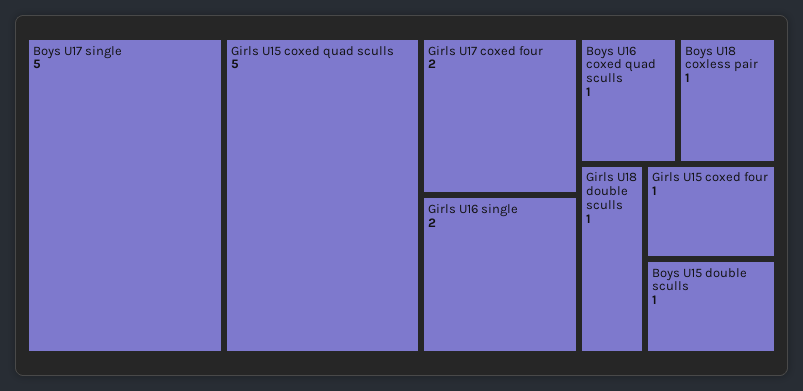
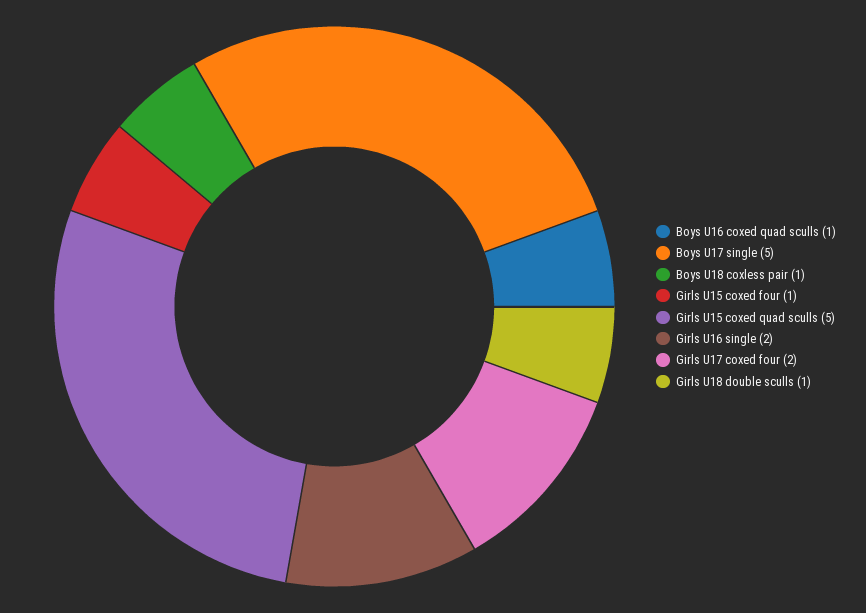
  {
    "Boys U17 single": 5,
    "Girls U15 coxed quad sculls": 5,
    "Girls U17 coxed four": 2,
    "Girls U16 single": 2,
    "Boys U16 coxed quad sculls": 1,
    "Boys U18 coxless pair": 1,
    "Girls U18 double sculls": 1,
-   "Girls U15 coxed four": 1,
+   "Girls U15 coxed four": 1
-   "Boys U15 double sculls": 1
  }

